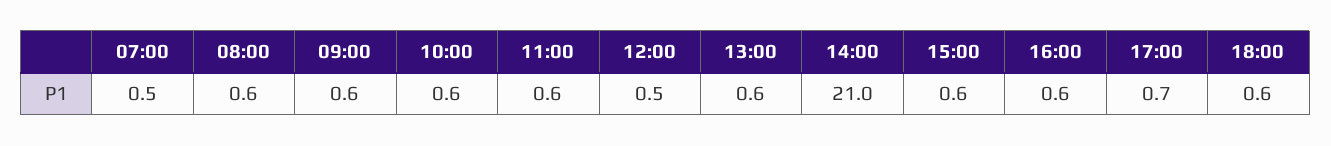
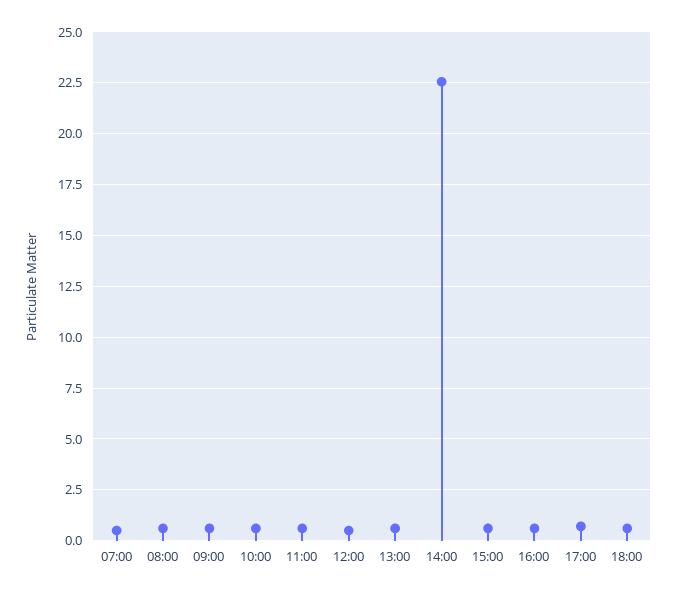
  {
    "07:00": 0.5,
    "08:00": 0.6,
    "09:00": 0.6,
    "10:00": 0.6,
    "11:00": 0.6,
    "12:00": 0.5,
    "13:00": 0.6,
-   "14:00": 21,
+   "14:00": 22.5,
    "15:00": 0.6,
    "16:00": 0.6,
    "17:00": 0.7,
    "18:00": 0.6
  }

